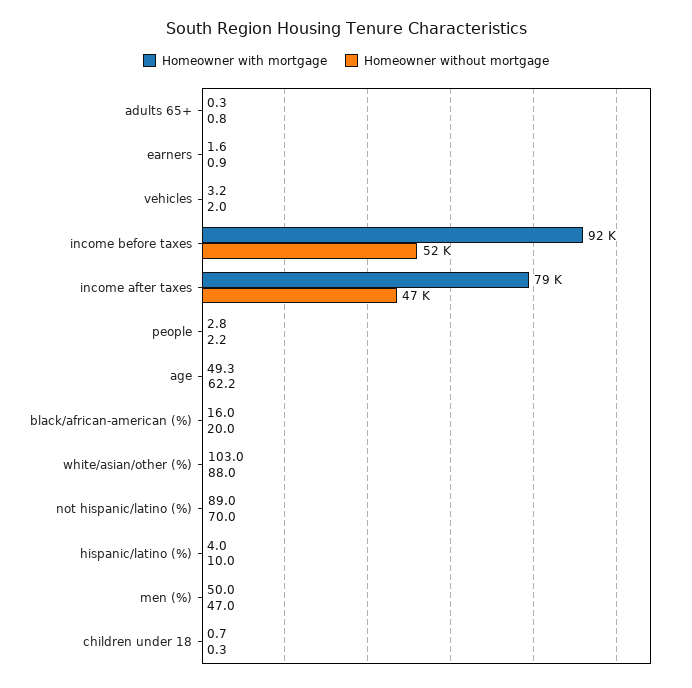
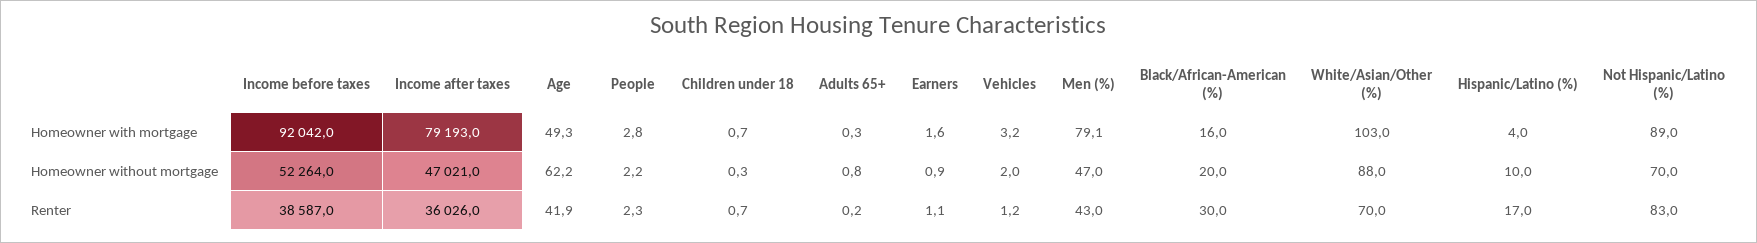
  {
    "Homeowner with mortgage": {
      "adults 65+": 0.3,
      "earners": 1.6,
      "vehicles": 3.2,
      "income before taxes": 92042,
      "income after taxes": 79193,
      "people": 2.8,
      "age": 49.3,
      "black/african-american (%)": 16,
      "white/asian/other (%)": 103,
      "not hispanic/latino (%)": 89,
      "hispanic/latino (%)": 4,
-     "men (%)": 50,
+     "men (%)": 79.1,
      "children under 18": 0.7
    },
    "Homeowner without mortgage": {
      "adults 65+": 0.8,
      "earners": 0.9,
      "vehicles": 2,
      "income before taxes": 52264,
      "income after taxes": 47021,
      "people": 2.2,
      "age": 62.2,
      "black/african-american (%)": 20,
      "white/asian/other (%)": 88,
      "not hispanic/latino (%)": 70,
      "hispanic/latino (%)": 10,
      "men (%)": 47,
      "children under 18": 0.3
-   }
+   },
+   "Renter": {
+     "income before taxes": 38587,
+     "income after taxes": 36026,
+     "age": 41.9,
+     "people": 2.3,
+     "children under 18": 0.7,
+     "adults 65+": 0.2,
+     "earners": 1.1,
+     "vehicles": 1.2,
+     "men (%)": 43,
+     "black/african-american (%)": 30,
+     "white/asian/other (%)": 70,
+     "hispanic/latino (%)": 17,
+     "not hispanic/latino (%)": 83
+   }
  }

